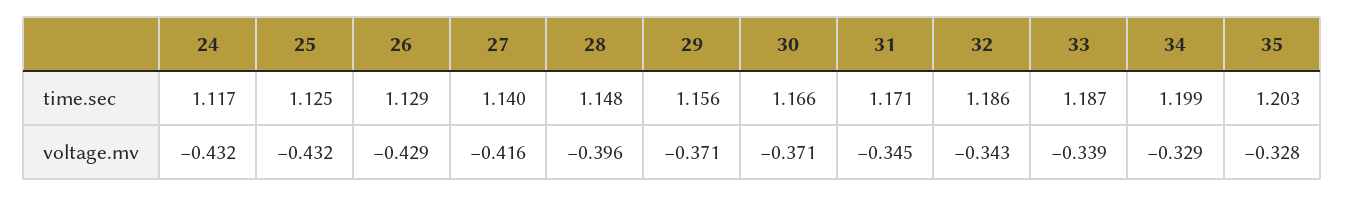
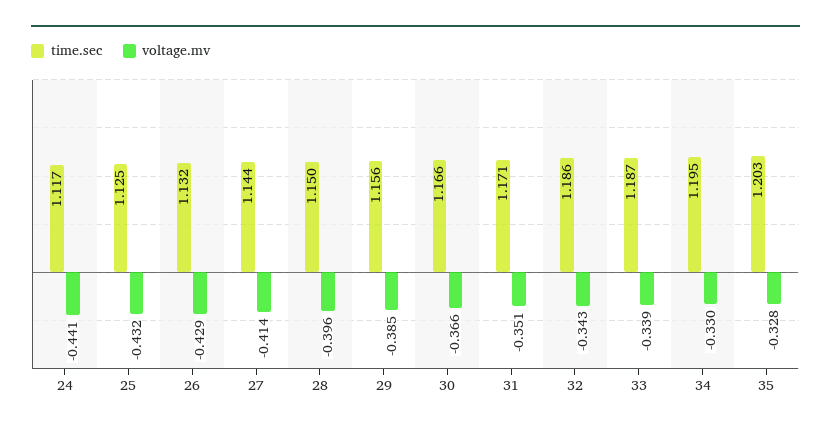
  {
    "time.sec": {
      "24": 1.117,
      "25": 1.125,
-     "26": 1.129,
+     "26": 1.132,
-     "27": 1.14,
+     "27": 1.144,
-     "28": 1.148,
+     "28": 1.15,
      "29": 1.156,
      "30": 1.166,
      "31": 1.171,
      "32": 1.186,
      "33": 1.187,
-     "34": 1.199,
+     "34": 1.195,
      "35": 1.203
    },
    "voltage.mv": {
-     "24": -0.432,
+     "24": -0.441,
      "25": -0.432,
      "26": -0.429,
-     "27": -0.416,
+     "27": -0.414,
      "28": -0.396,
-     "29": -0.371,
+     "29": -0.385,
-     "30": -0.371,
+     "30": -0.366,
-     "31": -0.345,
+     "31": -0.351,
      "32": -0.343,
      "33": -0.339,
-     "34": -0.329,
+     "34": -0.33,
      "35": -0.328
    }
  }

